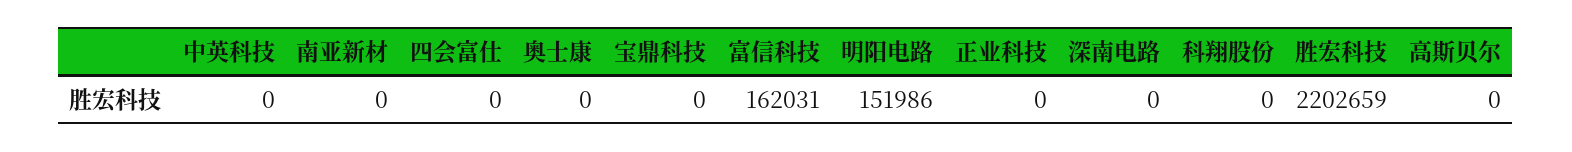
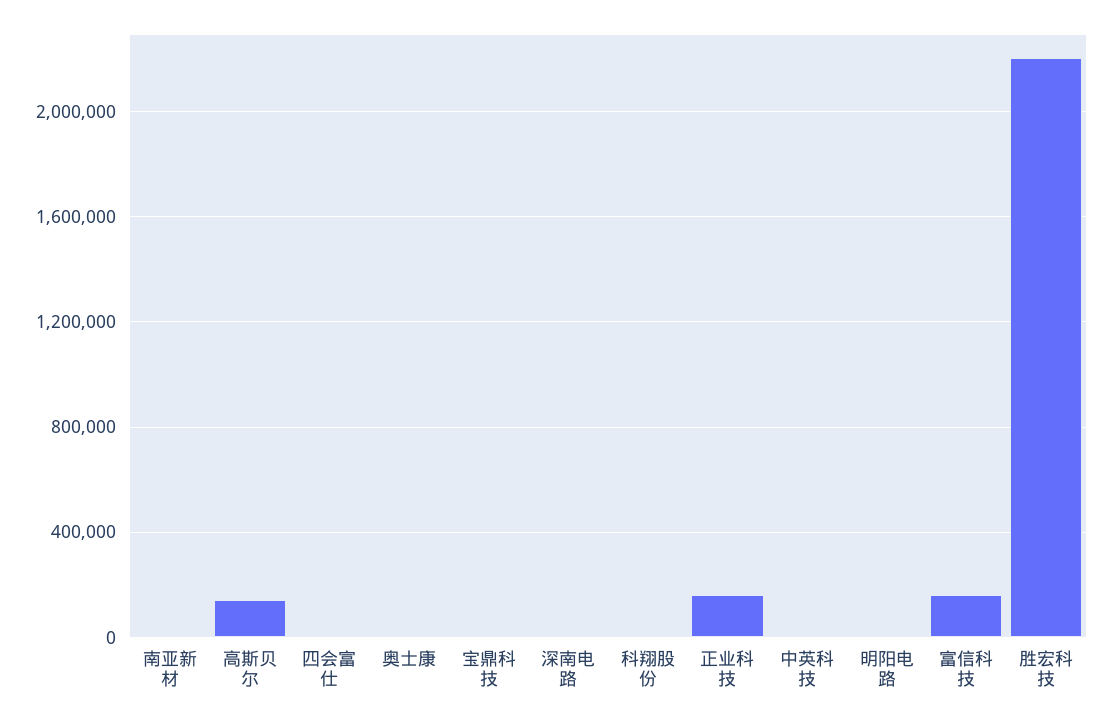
  {
    "中英科技": 0,
    "南亚新材": 0,
    "四会富仕": 0,
    "奥士康": 0,
    "宝鼎科技": 0,
    "富信科技": 162031,
-   "明阳电路": 151986,
+   "明阳电路": 0,
-   "正业科技": 0,
+   "正业科技": 150000,
    "深南电路": 0,
    "科翔股份": 0,
    "胜宏科技": 2202659,
-   "高斯贝尔": 0
+   "高斯贝尔": 150000
  }

